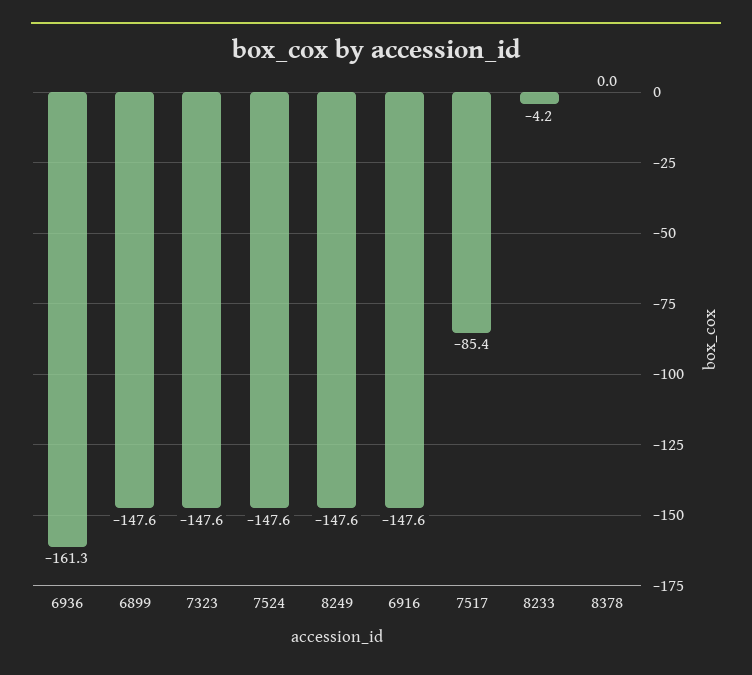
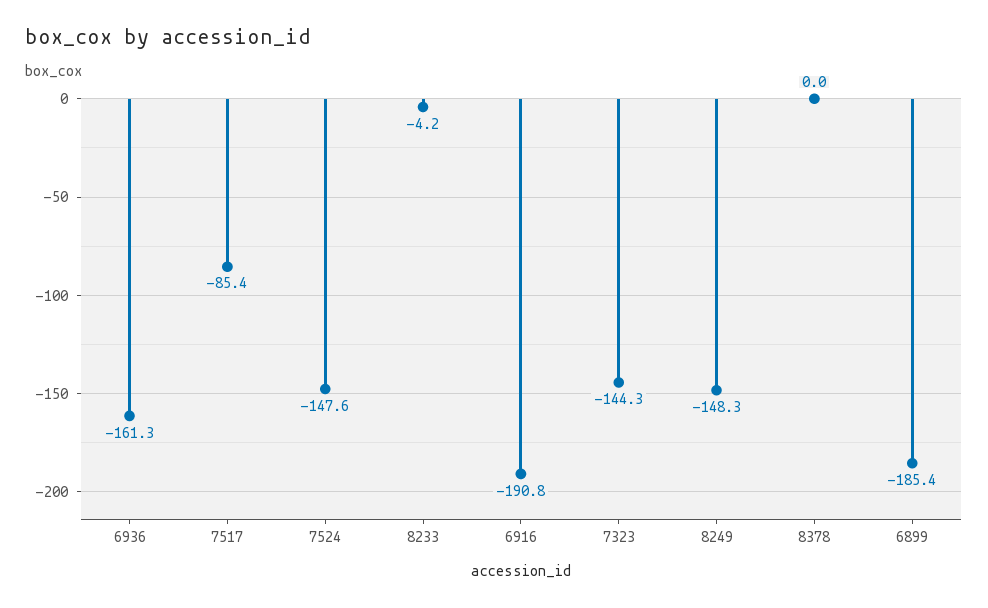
  {
    "6936": -161.3,
-   "6899": -147.6,
+   "6899": -185.4,
-   "7323": -147.6,
+   "7323": -144.3,
    "7524": -147.6,
-   "8249": -147.6,
+   "8249": -148.3,
-   "6916": -147.6,
+   "6916": -190.8,
    "7517": -85.4,
    "8233": -4.2,
    "8378": 0
  }

